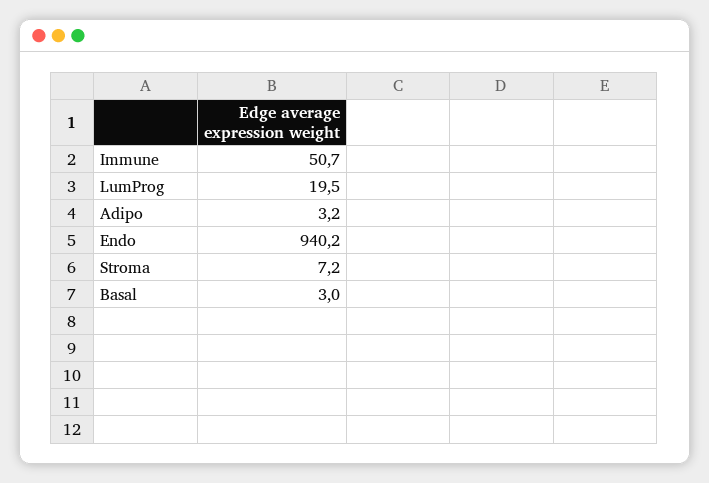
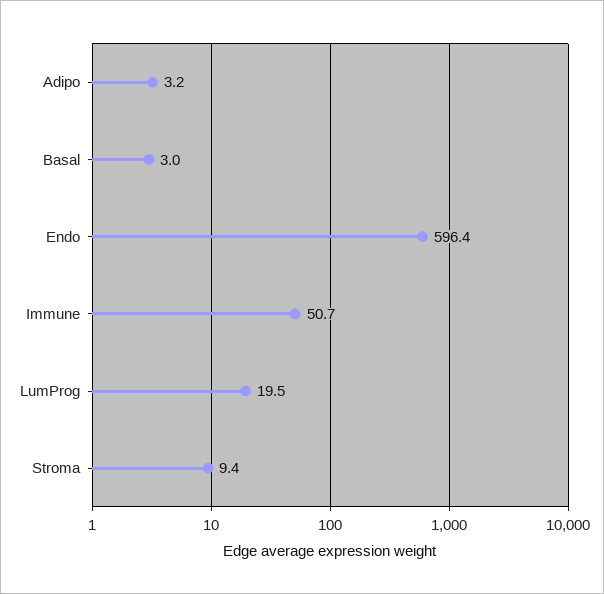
  {
    "Immune": 50.7,
    "LumProg": 19.5,
    "Adipo": 3.2,
-   "Endo": 940.2,
+   "Endo": 596.4,
-   "Stroma": 7.2,
+   "Stroma": 9.4,
    "Basal": 3
  }

